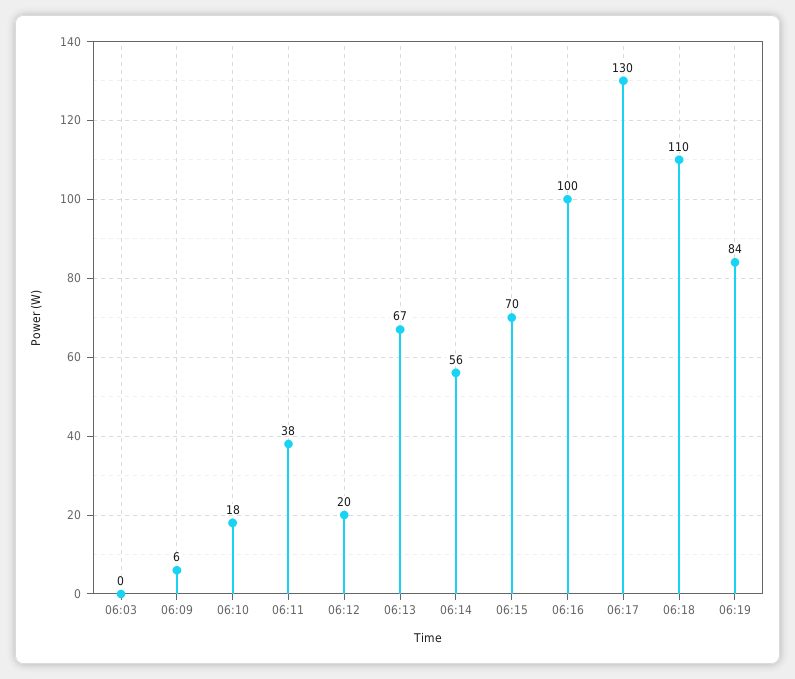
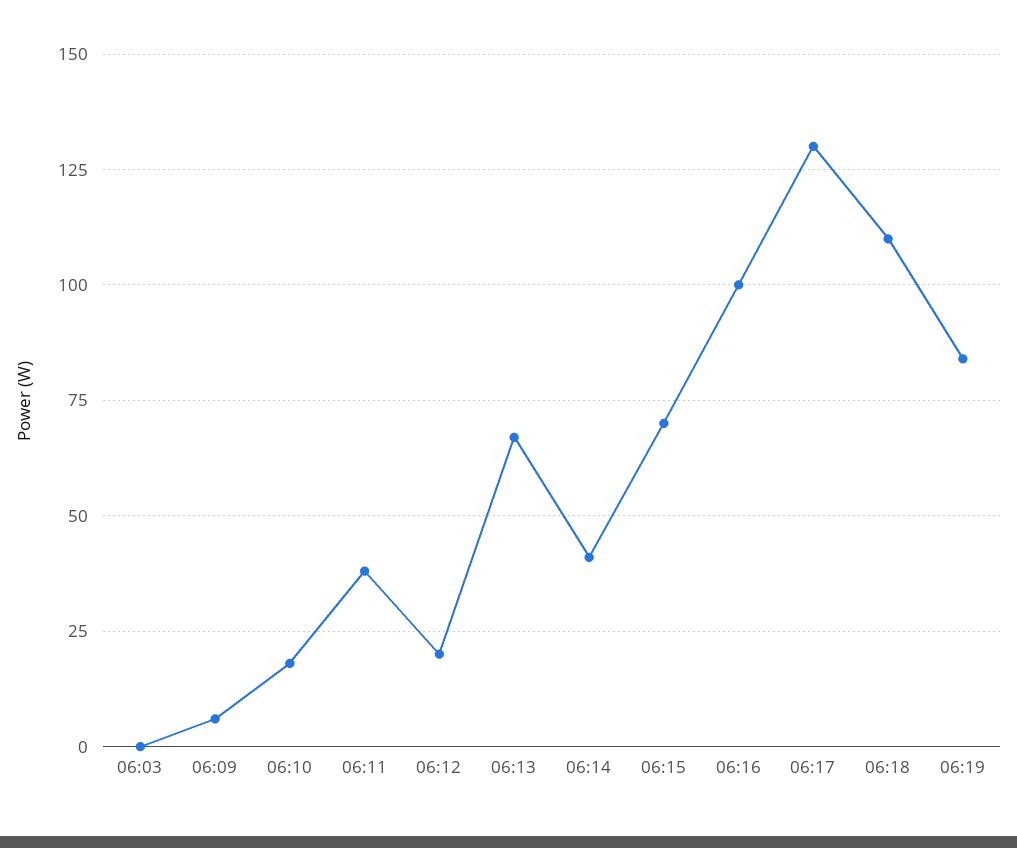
  {
    "06:03": 0,
    "06:09": 6,
    "06:10": 18,
    "06:11": 38,
    "06:12": 20,
    "06:13": 67,
-   "06:14": 56,
+   "06:14": 40,
    "06:15": 70,
    "06:16": 100,
    "06:17": 130,
    "06:18": 110,
    "06:19": 84
  }

